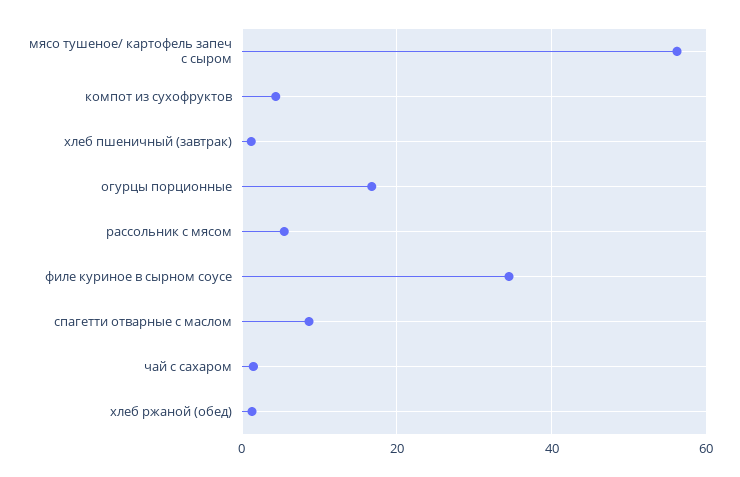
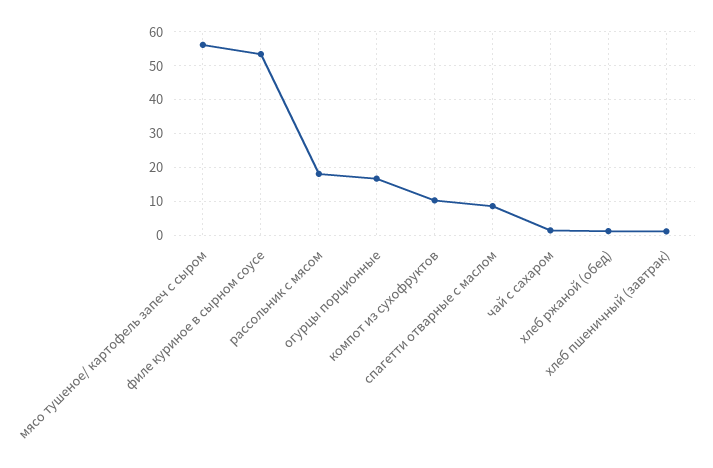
  {
    "мясо тушеное/ картофель запеч с сыром": 56,
-   "компот из сухофруктов": 4,
+   "компот из сухофруктов": 10,
    "хлеб пшеничный (завтрак)": 2,
    "огурцы порционные": 16,
-   "рассольник с мясом": 6,
+   "рассольник с мясом": 18,
-   "филе куриное в сырном соусе": 34,
+   "филе куриное в сырном соусе": 54,
    "спагетти отварные с маслом": 8,
    "чай с сахаром": 2,
    "хлеб ржаной (обед)": 2
  }

